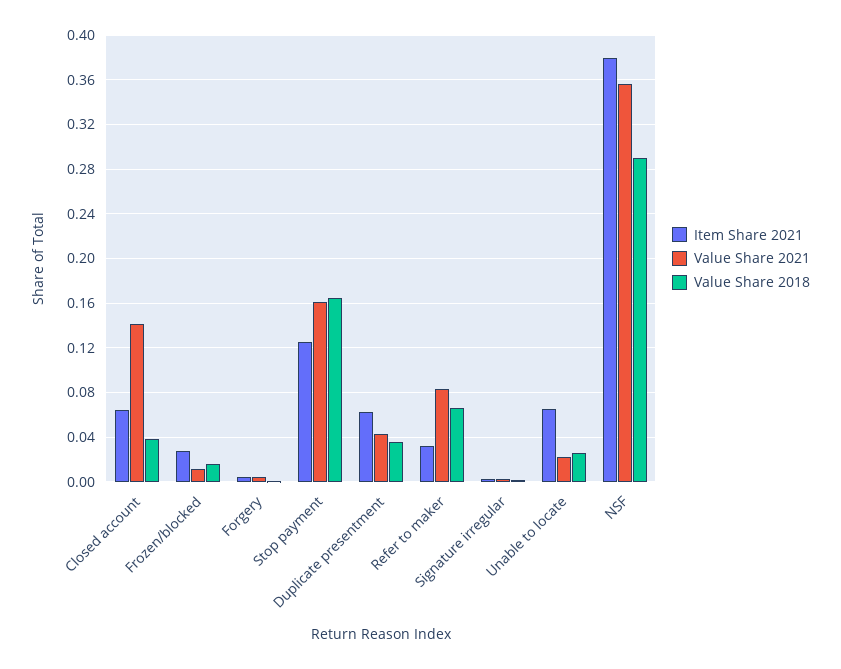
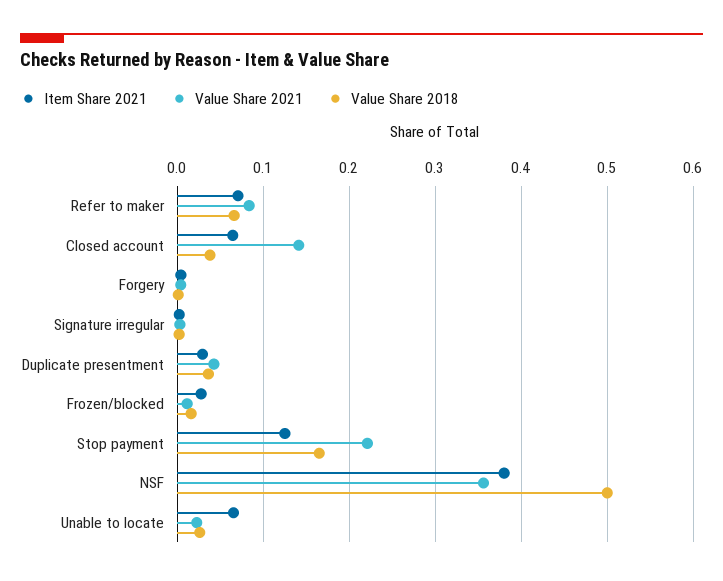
  {
    "Item Share 2021": {
      "Closed account": 0.06,
      "Frozen/blocked": 0.03,
      "Forgery": 0,
      "Stop payment": 0.13,
-     "Duplicate presentment": 0.06,
+     "Duplicate presentment": 0.03,
-     "Refer to maker": 0.03,
+     "Refer to maker": 0.07,
      "Signature irregular": 0,
      "Unable to locate": 0.07,
      "NSF": 0.38
    },
    "Value Share 2021": {
      "Closed account": 0.14,
      "Frozen/blocked": 0.01,
      "Forgery": 0,
-     "Stop payment": 0.16,
+     "Stop payment": 0.22,
      "Duplicate presentment": 0.04,
      "Refer to maker": 0.08,
      "Signature irregular": 0,
      "Unable to locate": 0.02,
      "NSF": 0.36
    },
    "Value Share 2018": {
      "Closed account": 0.04,
      "Frozen/blocked": 0.02,
      "Forgery": 0,
      "Stop payment": 0.17,
      "Duplicate presentment": 0.04,
      "Refer to maker": 0.07,
      "Signature irregular": 0,
      "Unable to locate": 0.03,
-     "NSF": 0.29
+     "NSF": 0.5
    }
  }

